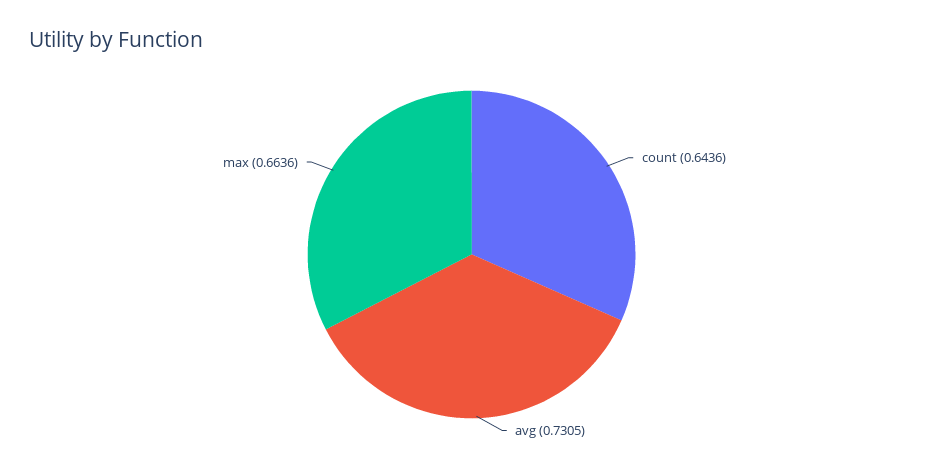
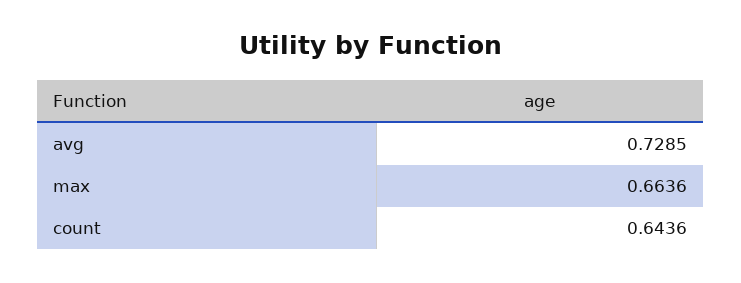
  {
    "count": 0.6436,
-   "avg": 0.7305,
+   "avg": 0.7285,
    "max": 0.6636
  }

